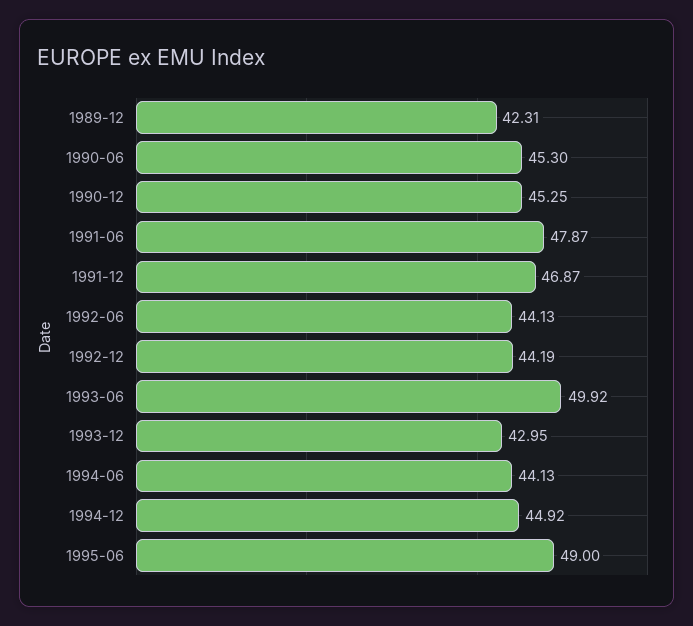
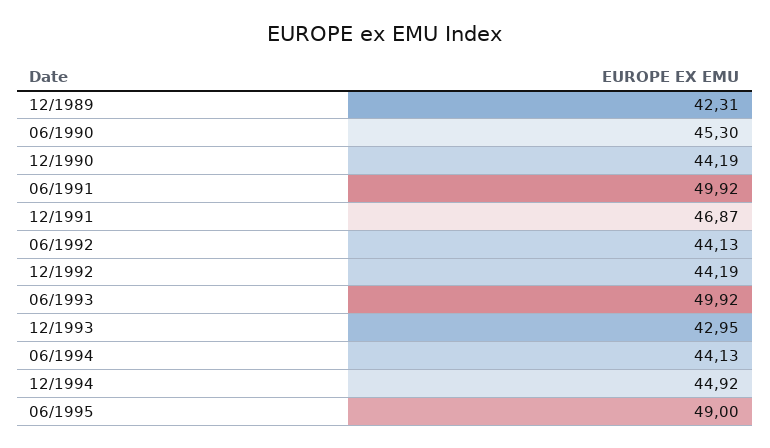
  {
    "1989-12": 42.31,
    "1990-06": 45.3,
-   "1990-12": 45.25,
+   "1990-12": 44.19,
-   "1991-06": 47.87,
+   "1991-06": 49.92,
    "1991-12": 46.87,
    "1992-06": 44.13,
    "1992-12": 44.19,
    "1993-06": 49.92,
    "1993-12": 42.95,
    "1994-06": 44.13,
    "1994-12": 44.92,
    "1995-06": 49
  }

